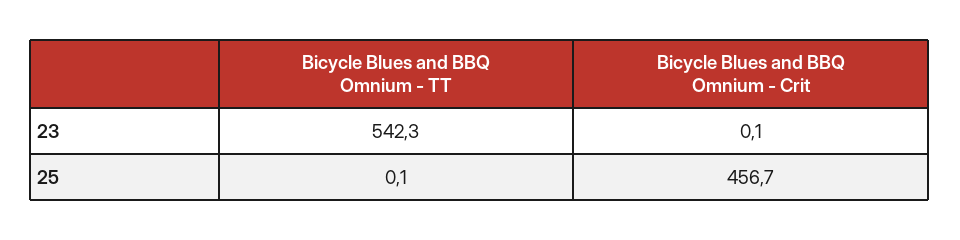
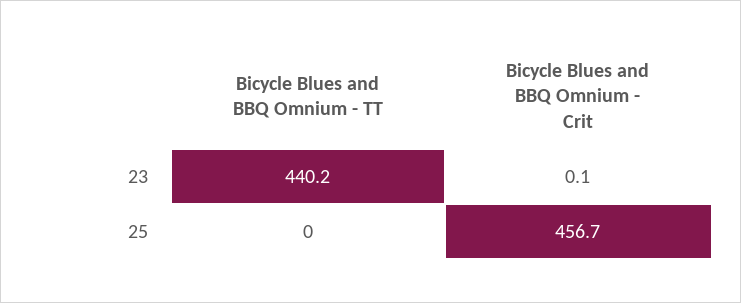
  {
    "Bicycle Blues and BBQ Omnium - TT": {
-     "23": 542.3,
+     "23": 440.2,
-     "25": 0.1
+     "25": 0
    },
    "Bicycle Blues and BBQ Omnium - Crit": {
      "23": 0.1,
      "25": 456.7
    }
  }

